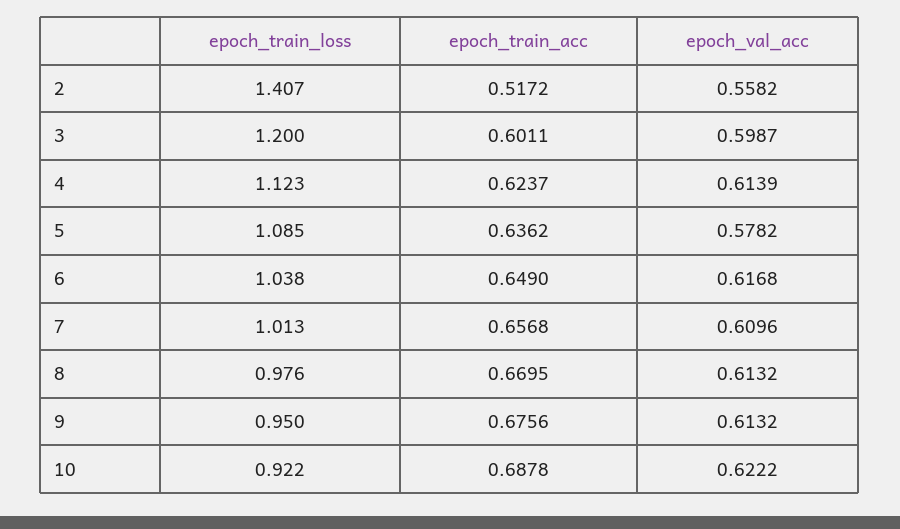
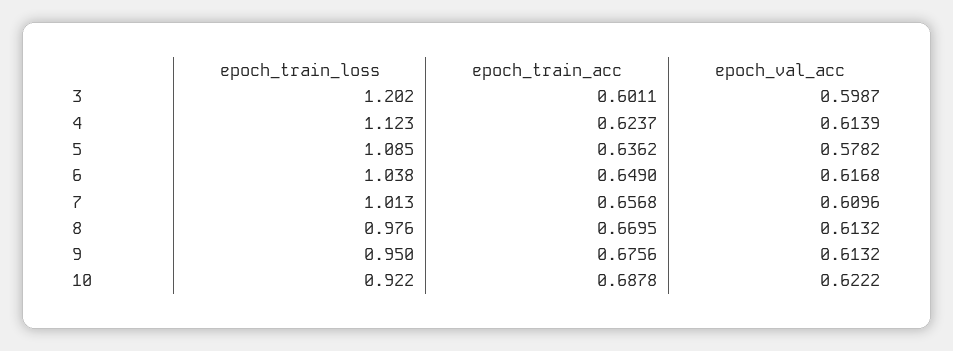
  {
    "epoch_train_loss": {
-     "2": 1.407,
-     "3": 1.2,
+     "3": 1.202,
      "4": 1.123,
      "5": 1.085,
      "6": 1.038,
      "7": 1.013,
      "8": 0.976,
      "9": 0.95,
      "10": 0.922
    },
    "epoch_train_acc": {
-     "2": 0.5172,
      "3": 0.6011,
      "4": 0.6237,
      "5": 0.6362,
      "6": 0.649,
      "7": 0.6568,
      "8": 0.6695,
      "9": 0.6756,
      "10": 0.6878
    },
    "epoch_val_acc": {
-     "2": 0.5582,
      "3": 0.5987,
      "4": 0.6139,
      "5": 0.5782,
      "6": 0.6168,
      "7": 0.6096,
      "8": 0.6132,
      "9": 0.6132,
      "10": 0.6222
    }
  }

